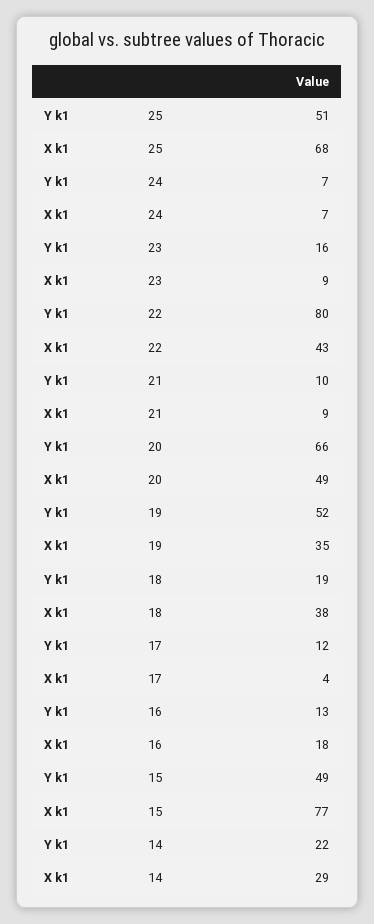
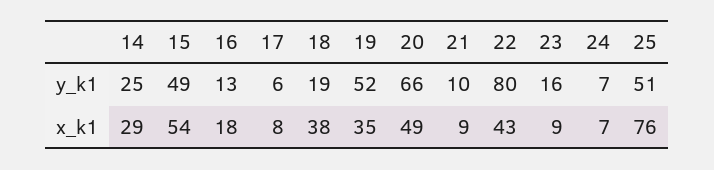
  {
    "Y k1": {
      "25": 51,
      "24": 7,
      "23": 16,
      "22": 80,
      "21": 10,
      "20": 66,
      "19": 52,
      "18": 19,
-     "17": 12,
+     "17": 6,
      "16": 13,
      "15": 49,
-     "14": 22
+     "14": 25
    },
    "X k1": {
-     "25": 68,
+     "25": 76,
      "24": 7,
      "23": 9,
      "22": 43,
      "21": 9,
      "20": 49,
      "19": 35,
      "18": 38,
-     "17": 4,
+     "17": 8,
      "16": 18,
-     "15": 77,
+     "15": 54,
      "14": 29
    }
  }

